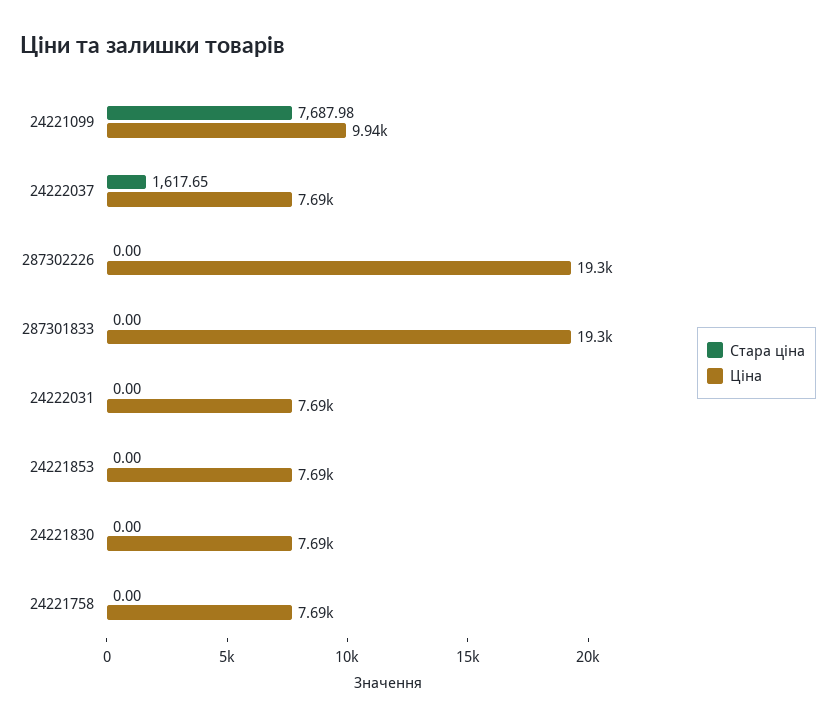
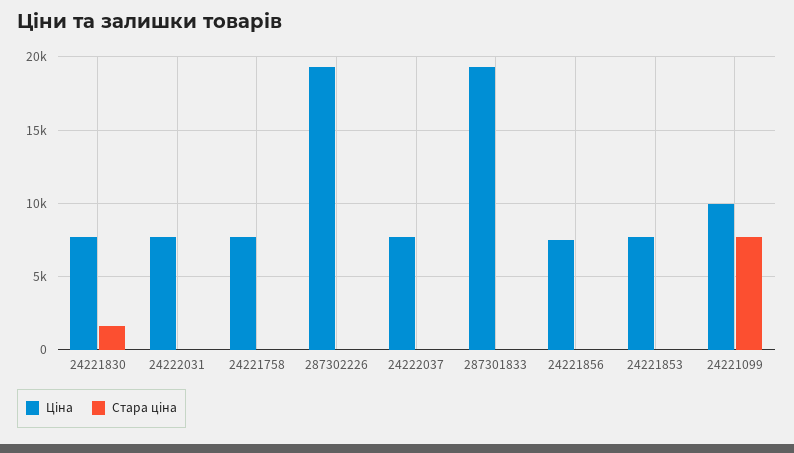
  {
    "Стара ціна": {
      "24221099": 7687.98,
-     "24222037": 1617.65,
+     "24222037": 0,
      "287302226": 0,
      "287301833": 0,
      "24222031": 0,
      "24221853": 0,
-     "24221830": 0,
+     "24221830": 1500,
-     "24221758": 0
+     "24221758": 0,
+     "24221856": 0
    },
    "Ціна": {
      "24221099": 9940,
      "24222037": 7690,
      "287302226": 19300,
      "287301833": 19300,
      "24222031": 7690,
      "24221853": 7690,
      "24221830": 7690,
-     "24221758": 7690
+     "24221758": 7690,
+     "24221856": 7500
    }
  }

